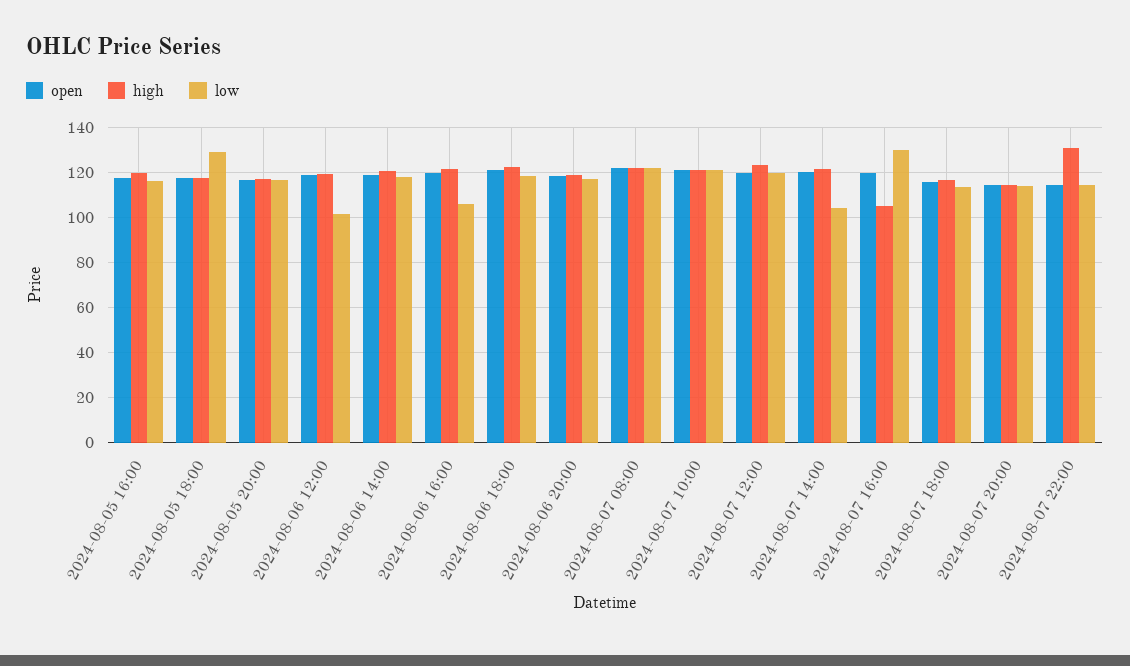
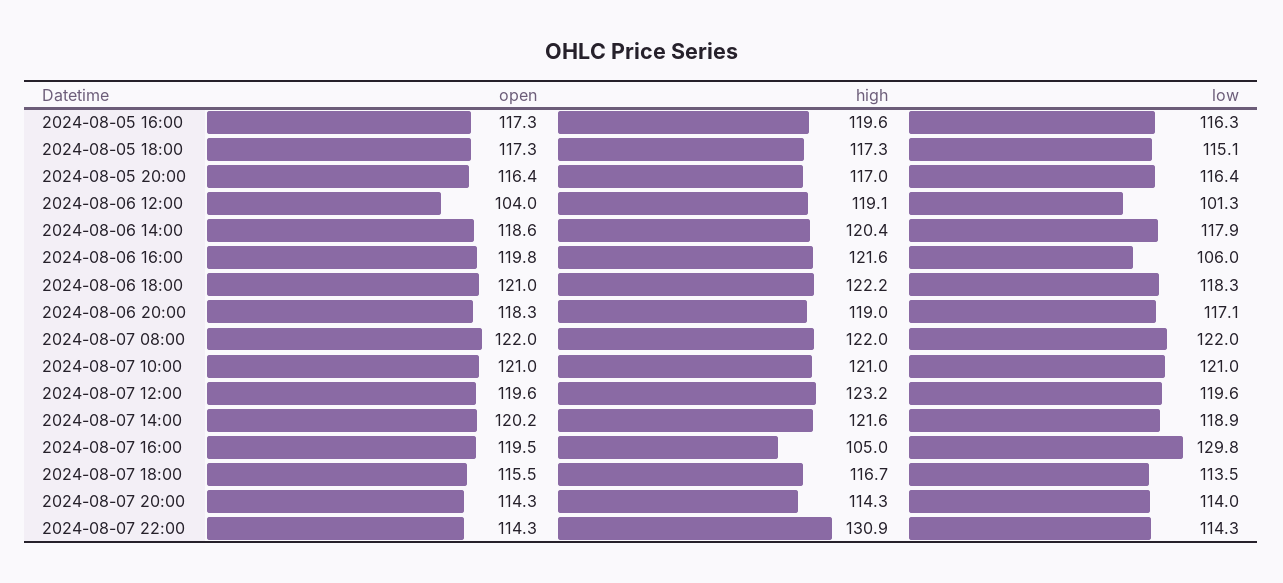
  {
    "open": {
      "2024-08-05 16:00": 117.3,
      "2024-08-05 18:00": 117.3,
      "2024-08-05 20:00": 116.4,
-     "2024-08-06 12:00": 120,
+     "2024-08-06 12:00": 104,
      "2024-08-06 14:00": 118.6,
      "2024-08-06 16:00": 119.8,
      "2024-08-06 18:00": 121,
      "2024-08-06 20:00": 118.3,
      "2024-08-07 08:00": 122,
      "2024-08-07 10:00": 121,
      "2024-08-07 12:00": 119.6,
      "2024-08-07 14:00": 120.2,
      "2024-08-07 16:00": 119.5,
      "2024-08-07 18:00": 115.5,
      "2024-08-07 20:00": 114.3,
      "2024-08-07 22:00": 114.3
    },
    "high": {
      "2024-08-05 16:00": 119.6,
      "2024-08-05 18:00": 117.3,
      "2024-08-05 20:00": 117,
      "2024-08-06 12:00": 119.1,
      "2024-08-06 14:00": 120.4,
      "2024-08-06 16:00": 121.6,
      "2024-08-06 18:00": 122.2,
      "2024-08-06 20:00": 119,
      "2024-08-07 08:00": 122,
      "2024-08-07 10:00": 121,
      "2024-08-07 12:00": 123.2,
      "2024-08-07 14:00": 121.6,
      "2024-08-07 16:00": 105,
      "2024-08-07 18:00": 116.7,
      "2024-08-07 20:00": 114.3,
      "2024-08-07 22:00": 130.9
    },
    "low": {
      "2024-08-05 16:00": 116.3,
-     "2024-08-05 18:00": 130,
+     "2024-08-05 18:00": 115.1,
      "2024-08-05 20:00": 116.4,
      "2024-08-06 12:00": 101.3,
      "2024-08-06 14:00": 117.9,
      "2024-08-06 16:00": 106,
      "2024-08-06 18:00": 118.3,
      "2024-08-06 20:00": 117.1,
      "2024-08-07 08:00": 122,
      "2024-08-07 10:00": 121,
      "2024-08-07 12:00": 119.6,
-     "2024-08-07 14:00": 105,
+     "2024-08-07 14:00": 118.9,
      "2024-08-07 16:00": 129.8,
      "2024-08-07 18:00": 113.5,
      "2024-08-07 20:00": 114,
      "2024-08-07 22:00": 114.3
    }
  }

